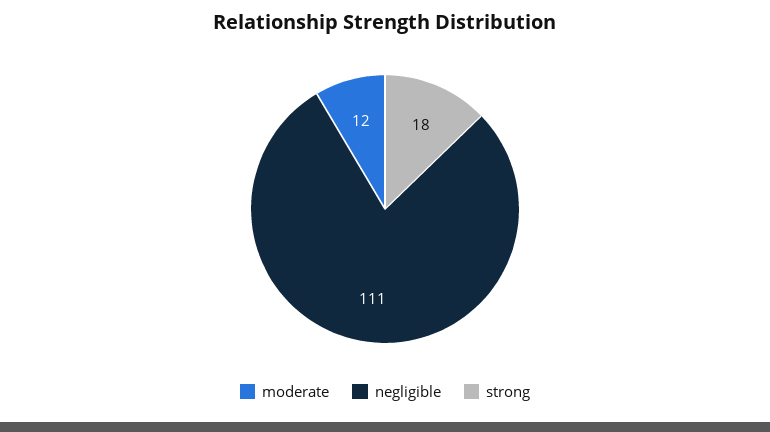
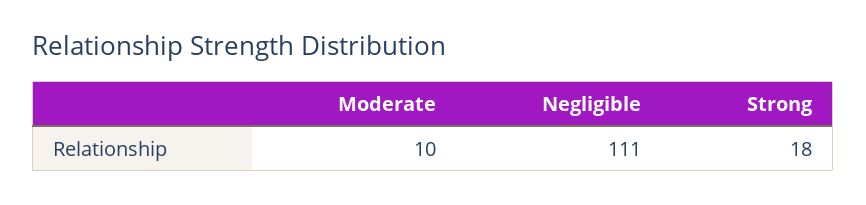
  {
-   "moderate": 12,
+   "moderate": 10,
    "negligible": 111,
    "strong": 18
  }

